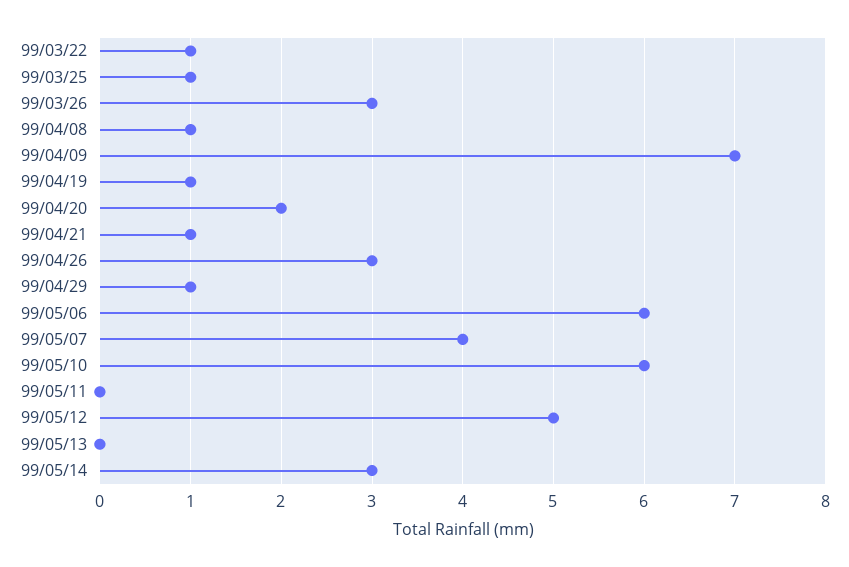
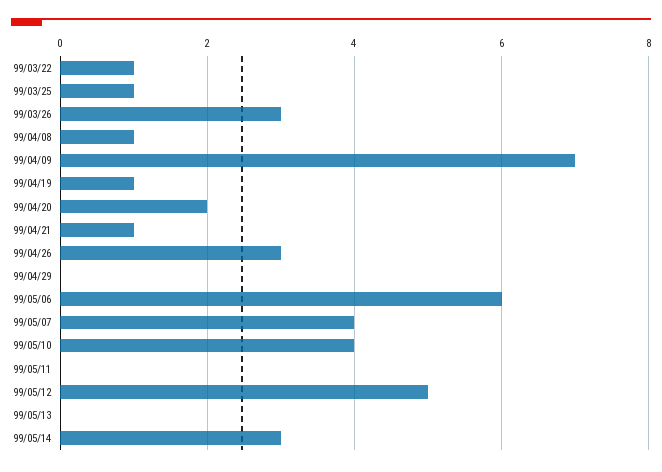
  {
    "99/03/22": 1,
    "99/03/25": 1,
    "99/03/26": 3,
    "99/04/08": 1,
    "99/04/09": 7,
    "99/04/19": 1,
    "99/04/20": 2,
    "99/04/21": 1,
    "99/04/26": 3,
-   "99/04/29": 1,
+   "99/04/29": 0,
    "99/05/06": 6,
    "99/05/07": 4,
-   "99/05/10": 6,
+   "99/05/10": 4,
    "99/05/11": 0,
    "99/05/12": 5,
    "99/05/13": 0,
    "99/05/14": 3
  }

